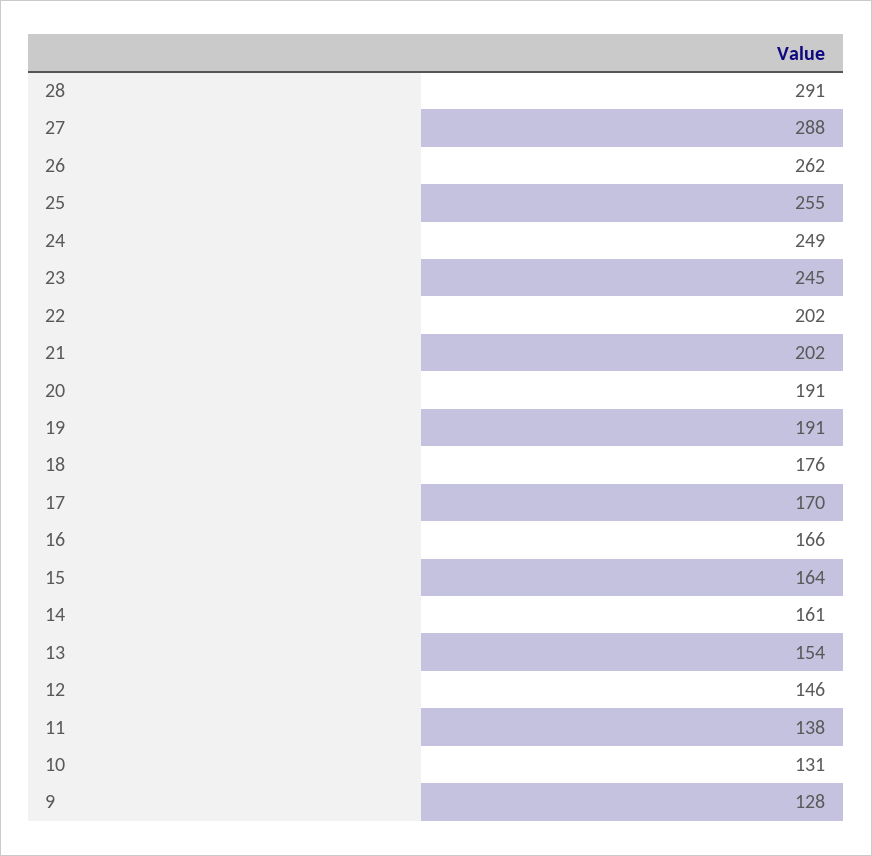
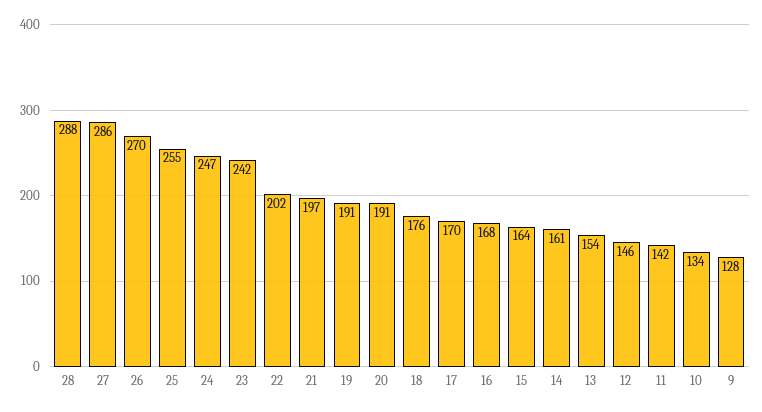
  {
-   "28": 291,
+   "28": 288,
-   "27": 288,
+   "27": 286,
-   "26": 262,
+   "26": 270,
    "25": 255,
-   "24": 249,
+   "24": 247,
-   "23": 245,
+   "23": 242,
    "22": 202,
-   "21": 202,
+   "21": 197,
    "20": 191,
    "19": 191,
    "18": 176,
    "17": 170,
-   "16": 166,
+   "16": 168,
    "15": 164,
    "14": 161,
    "13": 154,
    "12": 146,
-   "11": 138,
+   "11": 142,
-   "10": 131,
+   "10": 134,
    "9": 128
  }

